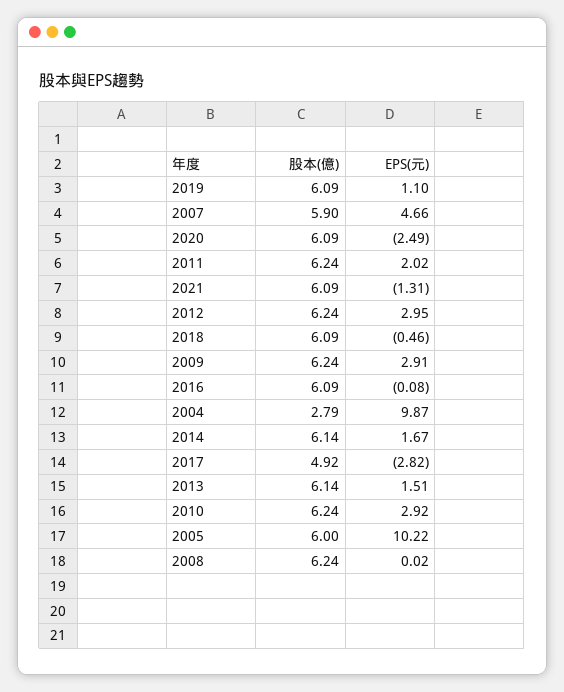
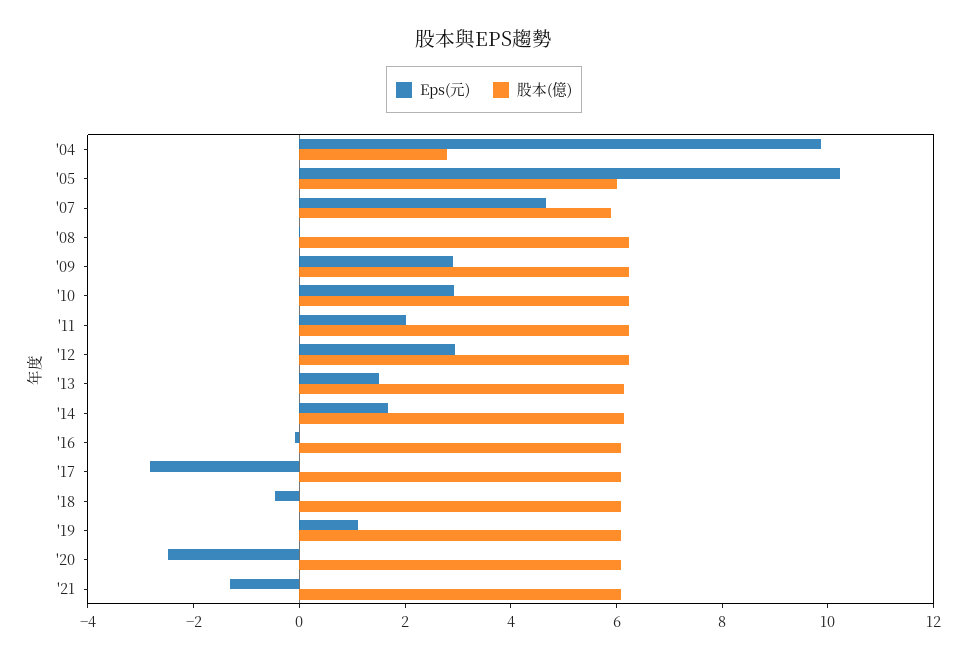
  {
    "股本(億)": {
      "2019": 6.09,
      "2007": 5.9,
      "2020": 6.09,
      "2011": 6.24,
      "2021": 6.09,
      "2012": 6.24,
      "2018": 6.09,
      "2009": 6.24,
      "2016": 6.09,
      "2004": 2.79,
      "2014": 6.14,
-     "2017": 4.92,
+     "2017": 6,
      "2013": 6.14,
      "2010": 6.24,
      "2005": 6,
      "2008": 6.24
    },
    "EPS(元)": {
      "2019": 1.1,
      "2007": 4.66,
      "2020": -2.49,
      "2011": 2.02,
      "2021": -1.31,
      "2012": 2.95,
      "2018": -0.46,
      "2009": 2.91,
      "2016": -0.08,
      "2004": 9.87,
      "2014": 1.67,
      "2017": -2.82,
      "2013": 1.51,
      "2010": 2.92,
      "2005": 10.22,
      "2008": 0.02
    }
  }

